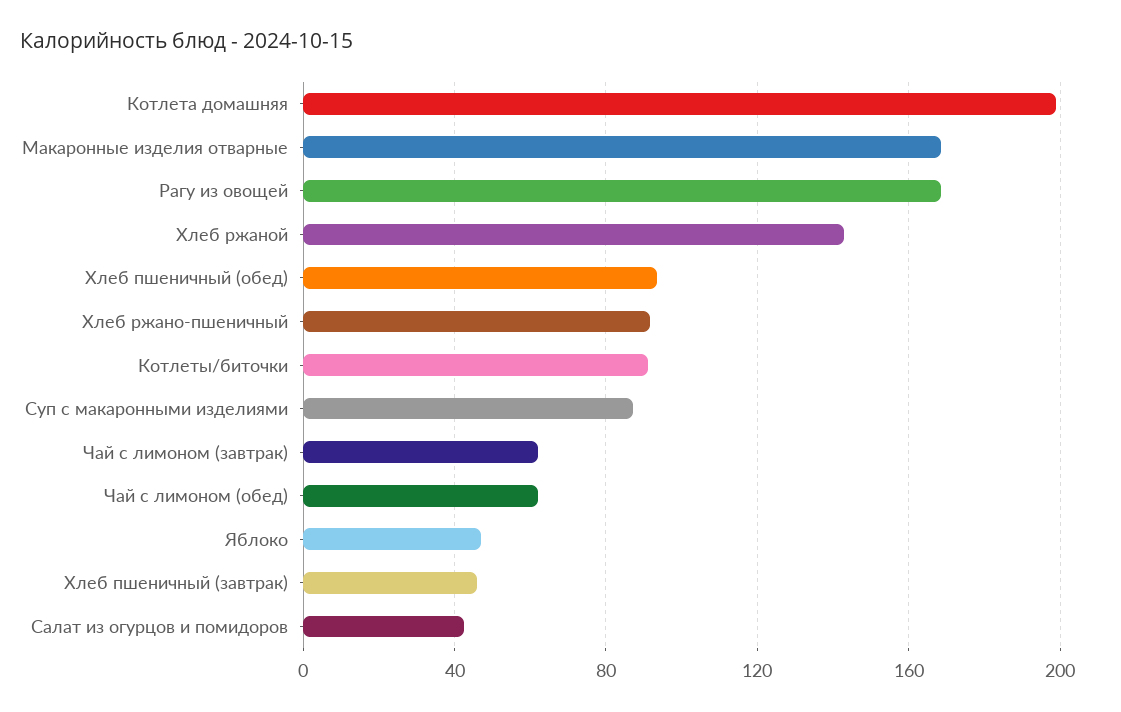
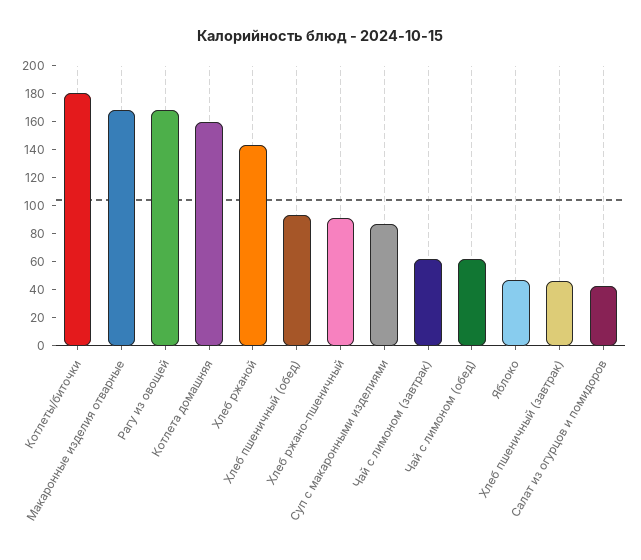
  {
-   "Котлета домашняя": 200,
+   "Котлета домашняя": 160,
    "Макаронные изделия отварные": 170,
    "Рагу из овощей": 170,
    "Хлеб ржаной": 145,
    "Хлеб пшеничный (обед)": 95,
    "Хлеб ржано-пшеничный": 90,
-   "Котлеты/биточки": 90,
+   "Котлеты/биточки": 180,
    "Суп с макаронными изделиями": 85,
    "Чай с лимоном (завтрак)": 60,
    "Чай с лимоном (обед)": 60,
    "Яблоко": 45,
    "Хлеб пшеничный (завтрак)": 45,
    "Салат из огурцов и помидоров": 40
  }

